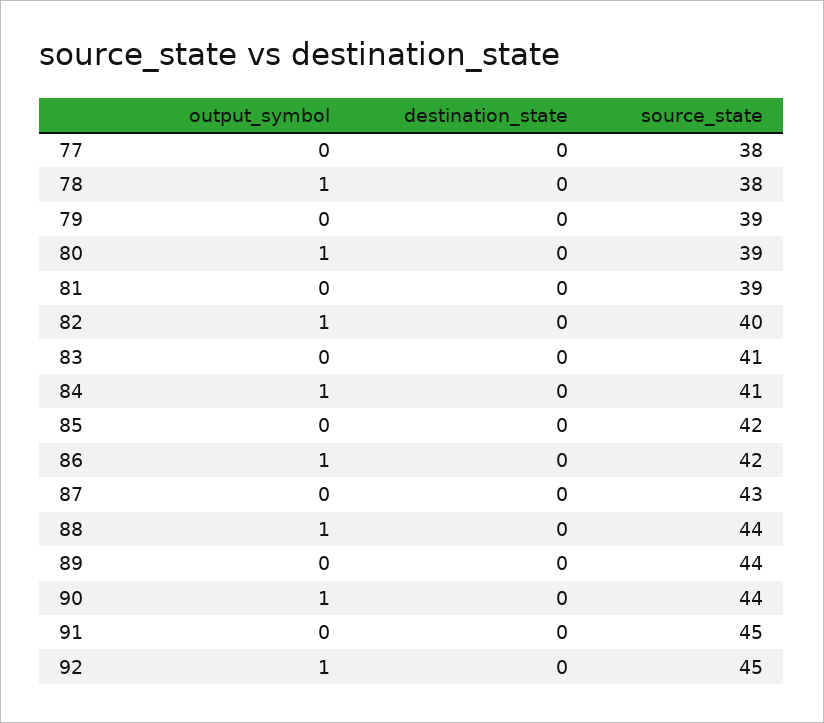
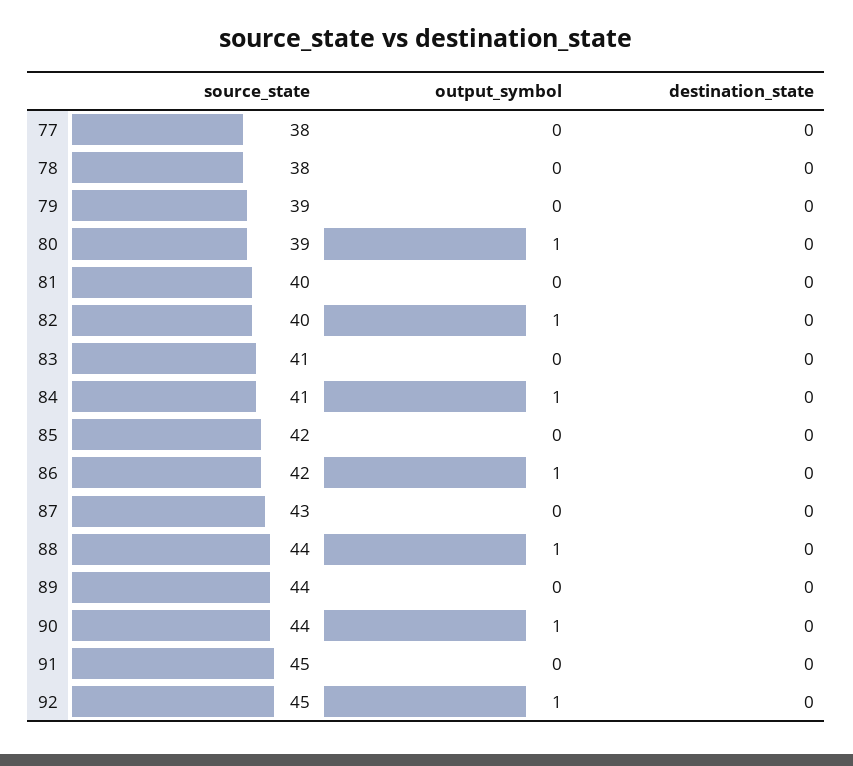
  {
    "output_symbol": {
      "77": 0,
-     "78": 1,
+     "78": 0,
      "79": 0,
      "80": 1,
      "81": 0,
      "82": 1,
      "83": 0,
      "84": 1,
      "85": 0,
      "86": 1,
      "87": 0,
      "88": 1,
      "89": 0,
      "90": 1,
      "91": 0,
      "92": 1
    },
    "destination_state": {
      "77": 0,
      "78": 0,
      "79": 0,
      "80": 0,
      "81": 0,
      "82": 0,
      "83": 0,
      "84": 0,
      "85": 0,
      "86": 0,
      "87": 0,
      "88": 0,
      "89": 0,
      "90": 0,
      "91": 0,
      "92": 0
    },
    "source_state": {
      "77": 38,
      "78": 38,
      "79": 39,
      "80": 39,
-     "81": 39,
+     "81": 40,
      "82": 40,
      "83": 41,
      "84": 41,
      "85": 42,
      "86": 42,
      "87": 43,
      "88": 44,
      "89": 44,
      "90": 44,
      "91": 45,
      "92": 45
    }
  }

